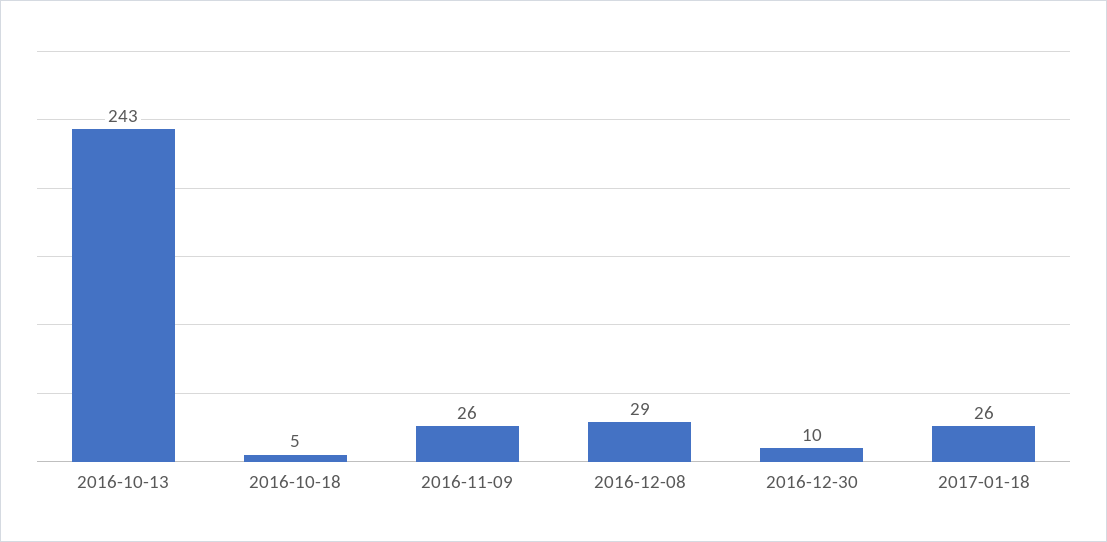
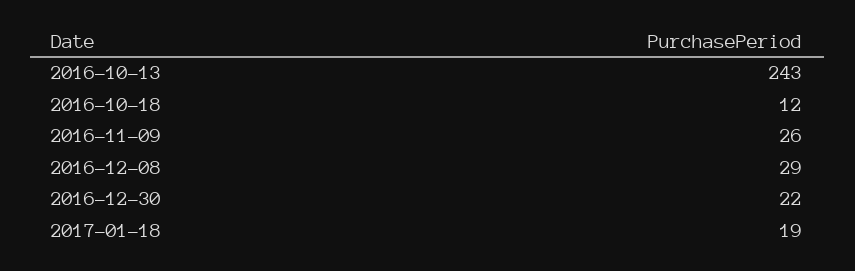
  {
    "2016-10-13": 243,
-   "2016-10-18": 5,
+   "2016-10-18": 12,
    "2016-11-09": 26,
    "2016-12-08": 29,
-   "2016-12-30": 10,
+   "2016-12-30": 22,
-   "2017-01-18": 26
+   "2017-01-18": 19
  }

